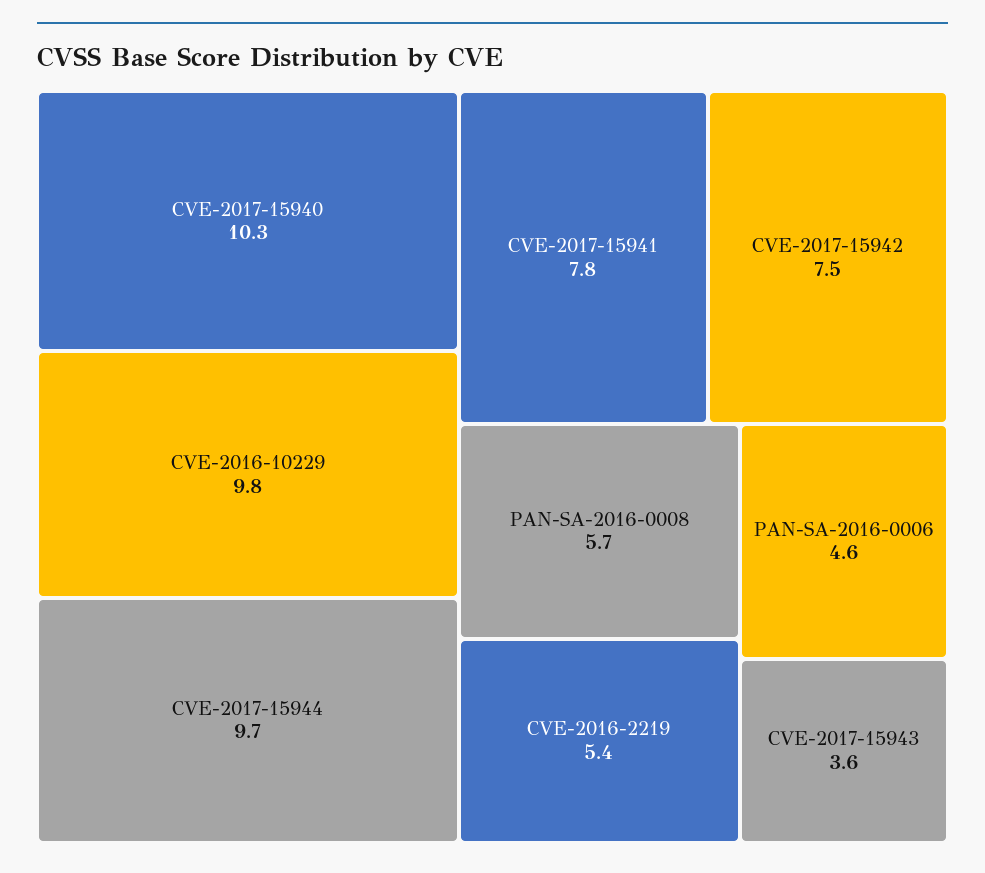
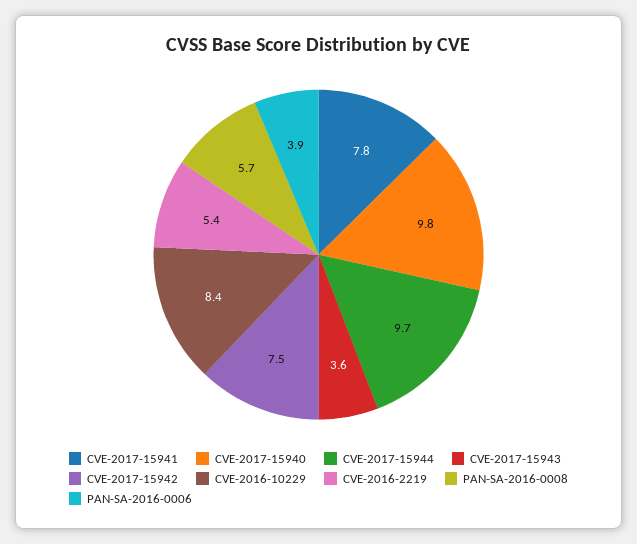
  {
-   "CVE-2017-15940": 10.3,
+   "CVE-2017-15940": 9.8,
-   "CVE-2016-10229": 9.8,
+   "CVE-2016-10229": 8.4,
    "CVE-2017-15944": 9.7,
    "CVE-2017-15941": 7.8,
    "CVE-2017-15942": 7.5,
    "PAN-SA-2016-0008": 5.7,
    "CVE-2016-2219": 5.4,
-   "PAN-SA-2016-0006": 4.6,
+   "PAN-SA-2016-0006": 3.9,
    "CVE-2017-15943": 3.6
  }

